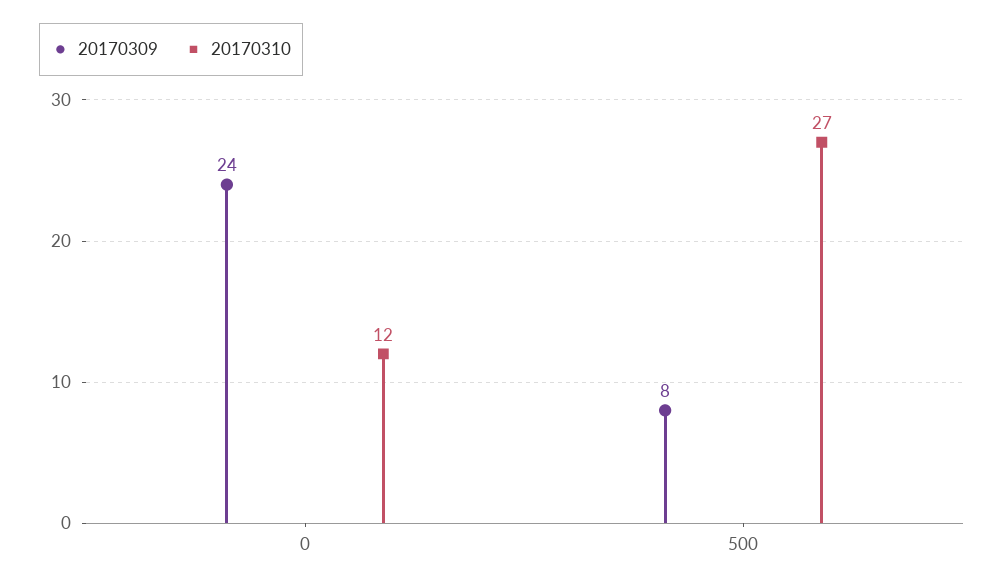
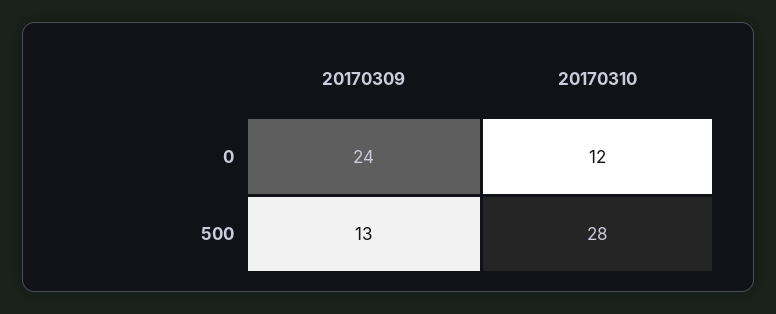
  {
    "20170309": {
      "0": 24,
-     "500": 8
+     "500": 13
    },
    "20170310": {
      "0": 12,
-     "500": 27
+     "500": 28
    }
  }

